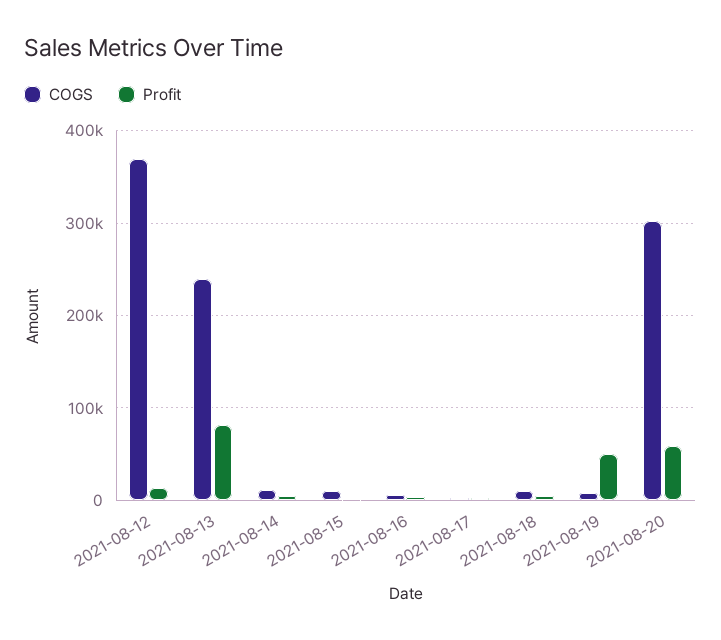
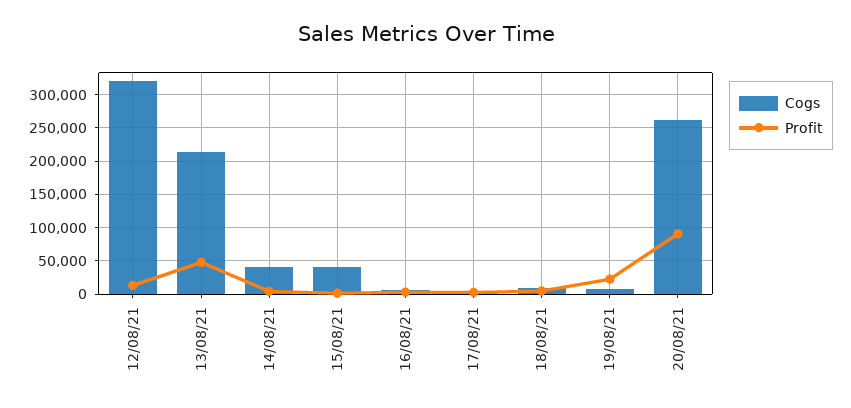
  {
    "COGS": {
-     "2021-08-12": 370000,
+     "2021-08-12": 320000,
-     "2021-08-13": 240000,
+     "2021-08-13": 210000,
-     "2021-08-14": 10000,
+     "2021-08-14": 40000,
-     "2021-08-15": 10000,
+     "2021-08-15": 40000,
      "2021-08-16": 10000,
      "2021-08-17": 0,
      "2021-08-18": 10000,
      "2021-08-19": 10000,
-     "2021-08-20": 300000
+     "2021-08-20": 260000
    },
    "Profit": {
      "2021-08-12": 10000,
-     "2021-08-13": 80000,
+     "2021-08-13": 50000,
      "2021-08-14": 0,
      "2021-08-15": 0,
      "2021-08-16": 0,
      "2021-08-17": 0,
      "2021-08-18": 0,
-     "2021-08-19": 50000,
+     "2021-08-19": 20000,
-     "2021-08-20": 60000
+     "2021-08-20": 90000
    }
  }

